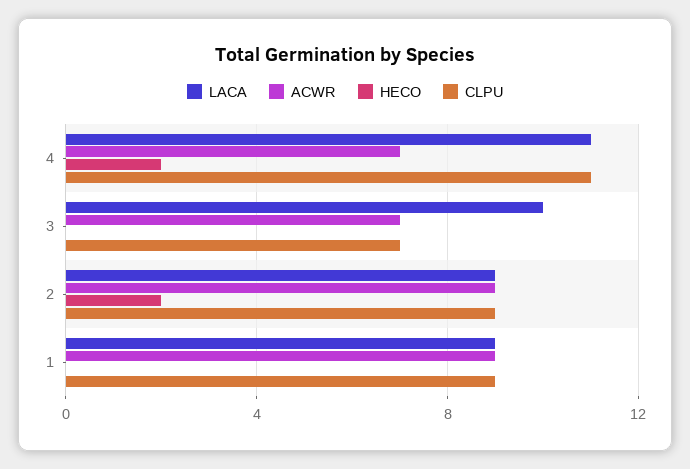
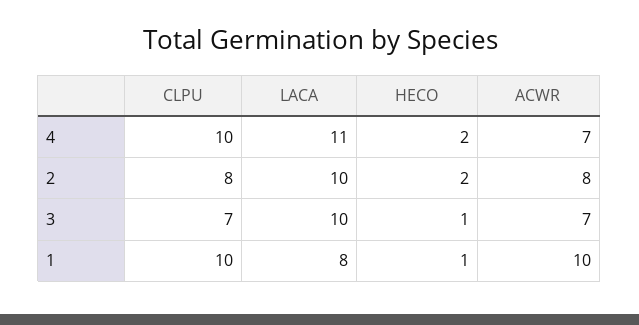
  {
    "LACA": {
      "4": 11,
      "3": 10,
-     "2": 9,
+     "2": 10,
-     "1": 9
+     "1": 8
    },
    "ACWR": {
      "4": 7,
      "3": 7,
-     "2": 9,
+     "2": 8,
-     "1": 9
+     "1": 10
    },
    "HECO": {
      "4": 2,
-     "3": 0,
+     "3": 1,
      "2": 2,
-     "1": 0
+     "1": 1
    },
    "CLPU": {
-     "4": 11,
+     "4": 10,
      "3": 7,
-     "2": 9,
+     "2": 8,
-     "1": 9
+     "1": 10
    }
  }

